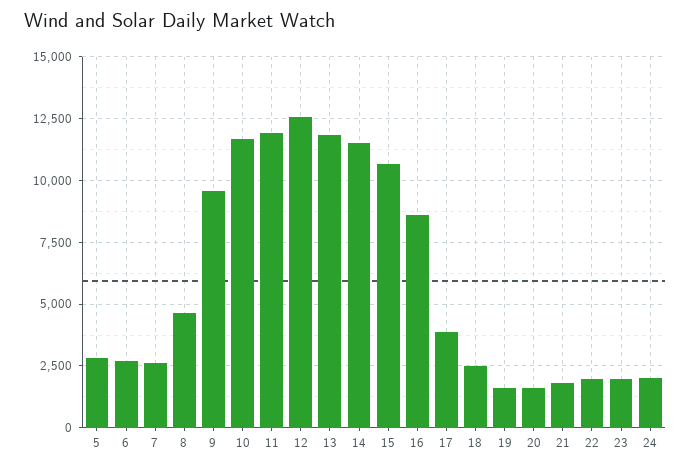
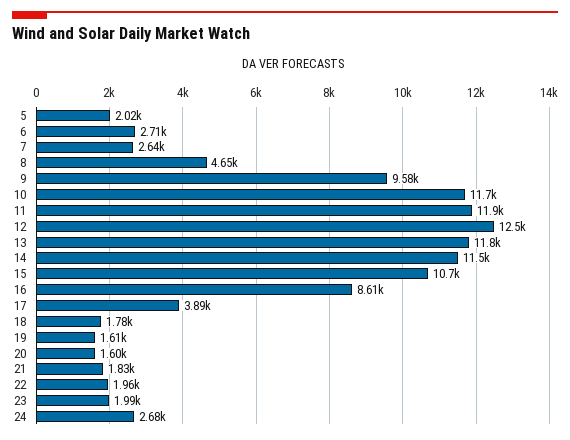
  {
-   "5": 2750,
+   "5": 2020,
    "6": 2710,
    "7": 2640,
    "8": 4650,
    "9": 9580,
    "10": 11700,
    "11": 11900,
    "12": 12500,
    "13": 11800,
    "14": 11500,
    "15": 10700,
    "16": 8610,
    "17": 3890,
-   "18": 2500,
+   "18": 1780,
    "19": 1610,
    "20": 1600,
    "21": 1830,
    "22": 1960,
    "23": 1990,
-   "24": 2000
+   "24": 2680
  }

